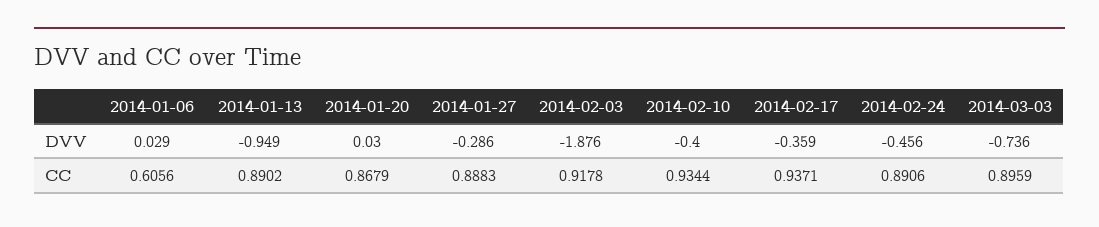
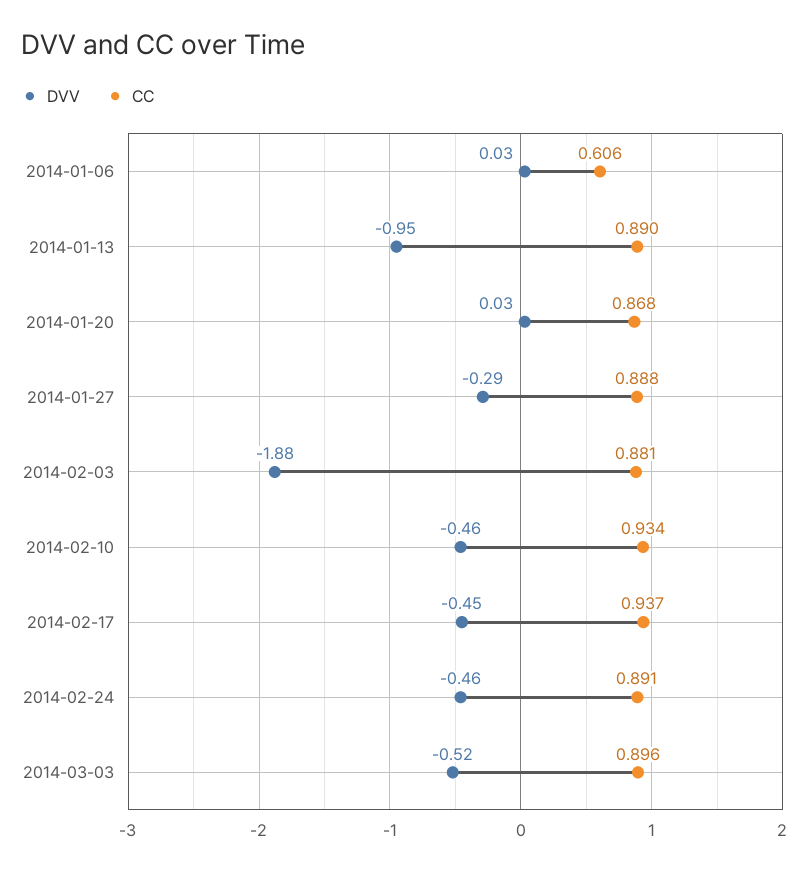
  {
    "DVV": {
      "2014-01-06": 0.029,
      "2014-01-13": -0.949,
      "2014-01-20": 0.03,
      "2014-01-27": -0.286,
      "2014-02-03": -1.876,
-     "2014-02-10": -0.4,
+     "2014-02-10": -0.46,
-     "2014-02-17": -0.359,
+     "2014-02-17": -0.45,
      "2014-02-24": -0.456,
-     "2014-03-03": -0.736
+     "2014-03-03": -0.52
    },
    "CC": {
      "2014-01-06": 0.6056,
      "2014-01-13": 0.8902,
      "2014-01-20": 0.8679,
      "2014-01-27": 0.8883,
-     "2014-02-03": 0.9178,
+     "2014-02-03": 0.881,
      "2014-02-10": 0.9344,
      "2014-02-17": 0.9371,
      "2014-02-24": 0.8906,
      "2014-03-03": 0.8959
    }
  }

